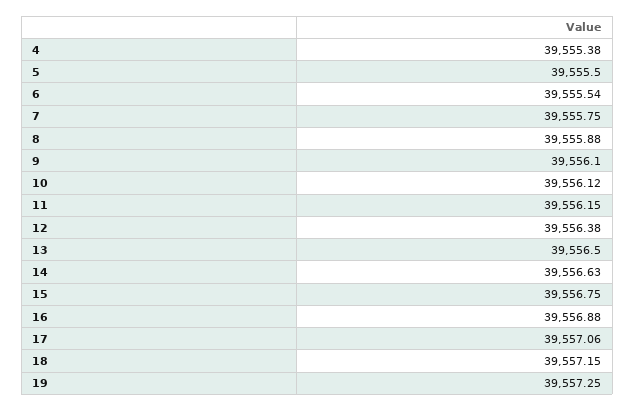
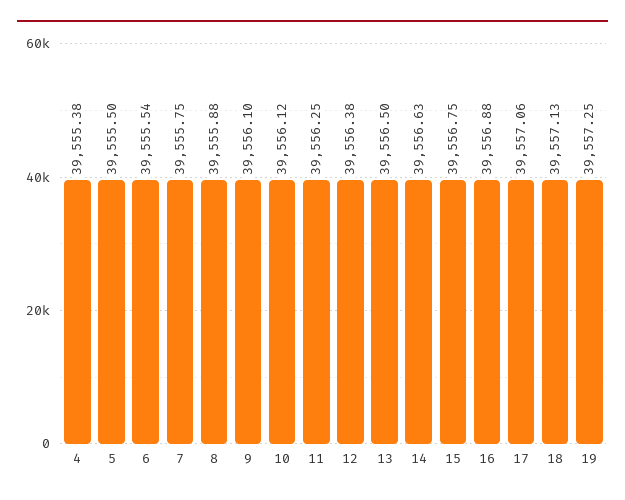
  {
    "4": 39555.38,
    "5": 39555.5,
    "6": 39555.54,
    "7": 39555.75,
    "8": 39555.88,
    "9": 39556.1,
    "10": 39556.12,
-   "11": 39556.15,
+   "11": 39556.25,
    "12": 39556.38,
    "13": 39556.5,
    "14": 39556.63,
    "15": 39556.75,
    "16": 39556.88,
    "17": 39557.06,
-   "18": 39557.15,
+   "18": 39557.13,
    "19": 39557.25
  }

